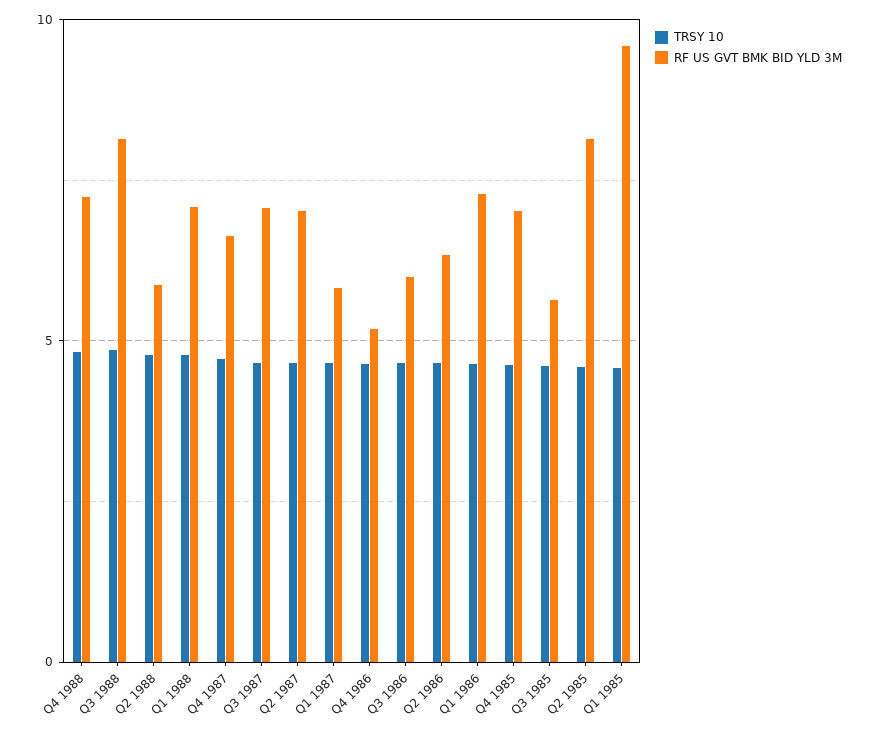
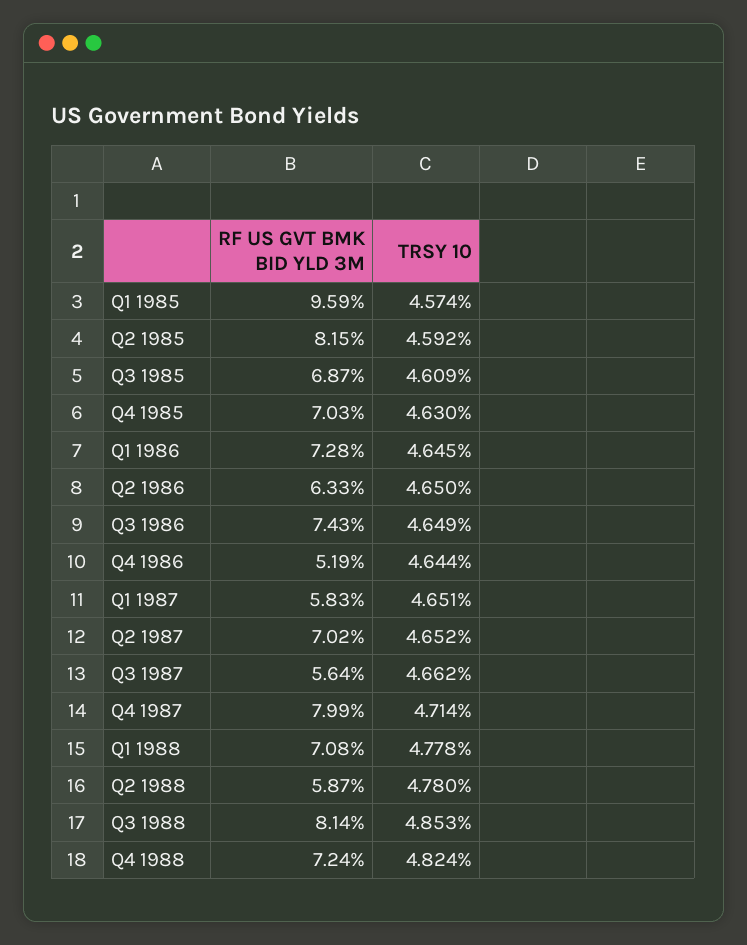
  {
    "TRSY 10": {
      "Q4 1988": 4.824,
      "Q3 1988": 4.853,
      "Q2 1988": 4.78,
      "Q1 1988": 4.778,
      "Q4 1987": 4.714,
      "Q3 1987": 4.662,
      "Q2 1987": 4.652,
      "Q1 1987": 4.651,
      "Q4 1986": 4.644,
      "Q3 1986": 4.649,
      "Q2 1986": 4.65,
      "Q1 1986": 4.645,
      "Q4 1985": 4.63,
      "Q3 1985": 4.609,
      "Q2 1985": 4.592,
      "Q1 1985": 4.574
    },
    "RF US GVT BMK BID YLD 3M": {
      "Q4 1988": 7.24,
      "Q3 1988": 8.14,
      "Q2 1988": 5.87,
      "Q1 1988": 7.08,
-     "Q4 1987": 6.5,
+     "Q4 1987": 7.99,
-     "Q3 1987": 7,
+     "Q3 1987": 5.64,
      "Q2 1987": 7.02,
      "Q1 1987": 5.83,
      "Q4 1986": 5.19,
-     "Q3 1986": 6,
+     "Q3 1986": 7.43,
      "Q2 1986": 6.33,
      "Q1 1986": 7.28,
      "Q4 1985": 7.03,
-     "Q3 1985": 5.5,
+     "Q3 1985": 6.87,
      "Q2 1985": 8.15,
      "Q1 1985": 9.59
    }
  }

